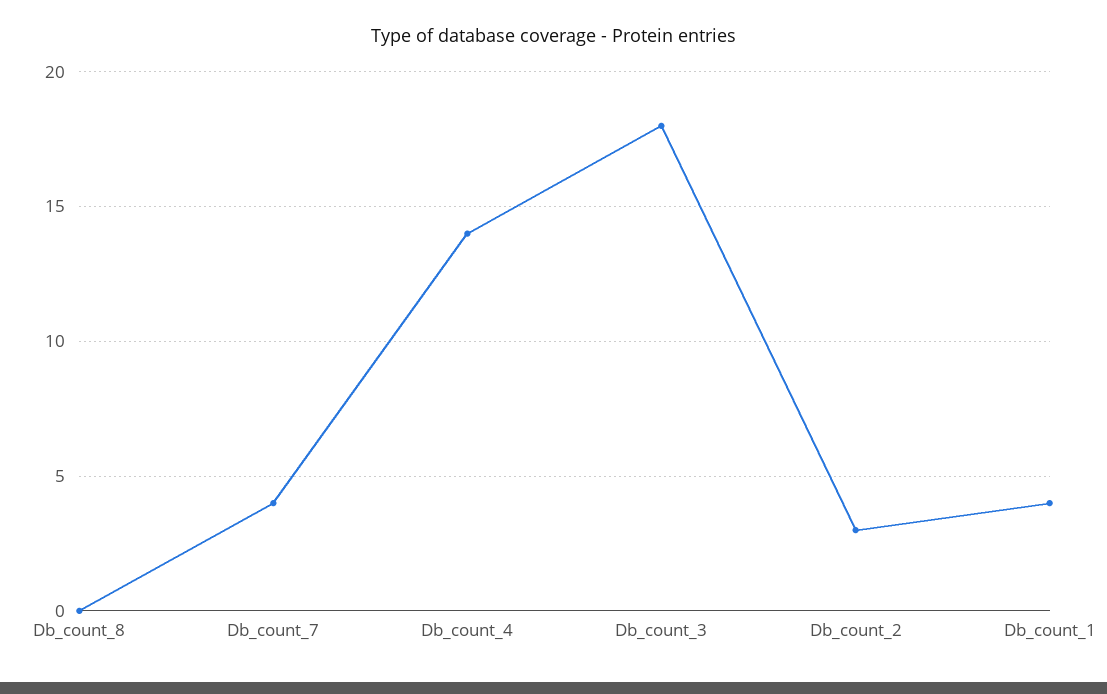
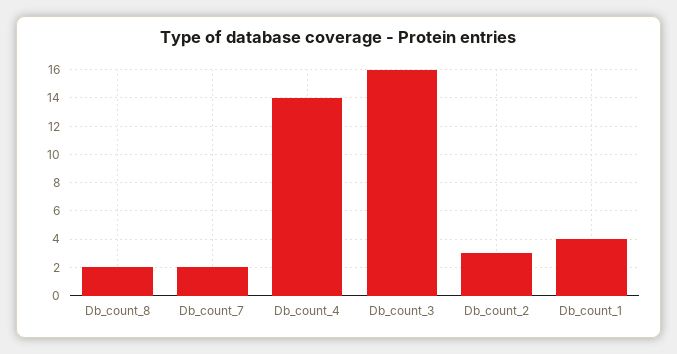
  {
-   "Db_count_8": 0,
+   "Db_count_8": 2,
-   "Db_count_7": 4,
+   "Db_count_7": 2,
    "Db_count_4": 14,
-   "Db_count_3": 18,
+   "Db_count_3": 16,
    "Db_count_2": 3,
    "Db_count_1": 4
  }

